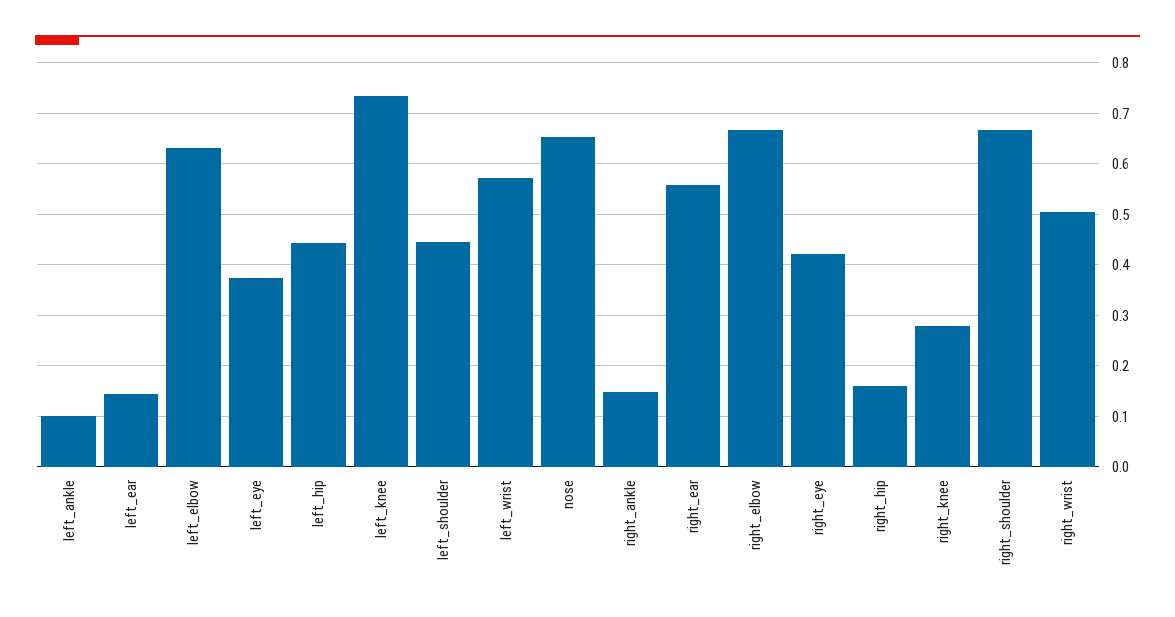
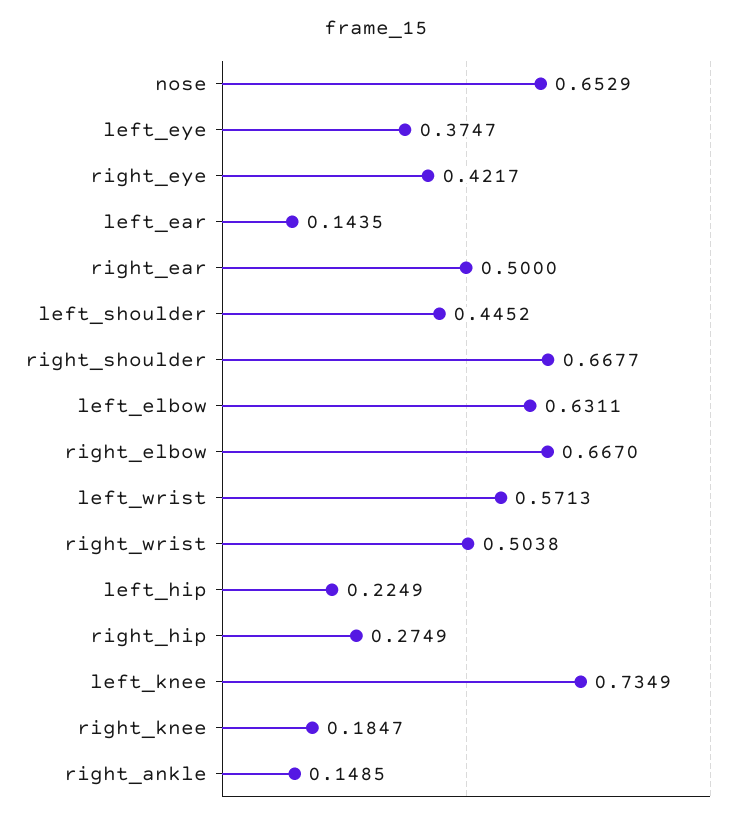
  {
-   "left_ankle": 0.1,
    "left_ear": 0.1435,
    "left_elbow": 0.6311,
    "left_eye": 0.3747,
-   "left_hip": 0.44,
+   "left_hip": 0.2249,
    "left_knee": 0.7349,
    "left_shoulder": 0.4452,
    "left_wrist": 0.5713,
    "nose": 0.6529,
    "right_ankle": 0.1485,
-   "right_ear": 0.56,
+   "right_ear": 0.5,
    "right_elbow": 0.667,
    "right_eye": 0.4217,
-   "right_hip": 0.16,
+   "right_hip": 0.2749,
-   "right_knee": 0.28,
+   "right_knee": 0.1847,
    "right_shoulder": 0.6677,
    "right_wrist": 0.5038
  }

